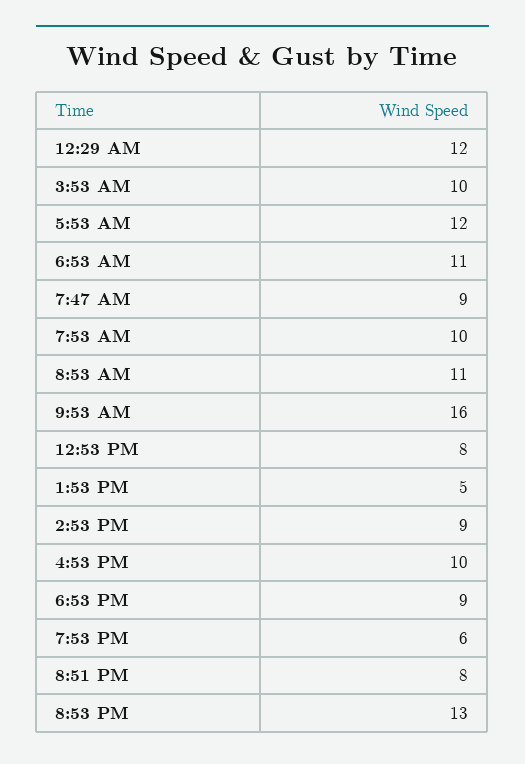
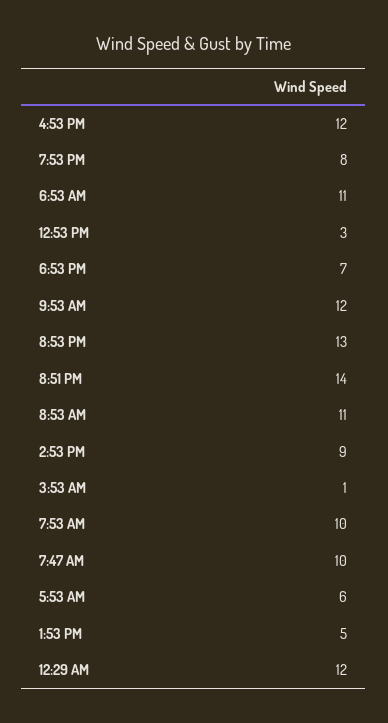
  {
    "12:29 AM": 12,
-   "3:53 AM": 10,
+   "3:53 AM": 1,
-   "5:53 AM": 12,
+   "5:53 AM": 6,
    "6:53 AM": 11,
-   "7:47 AM": 9,
+   "7:47 AM": 10,
    "7:53 AM": 10,
    "8:53 AM": 11,
-   "9:53 AM": 16,
+   "9:53 AM": 12,
-   "12:53 PM": 8,
+   "12:53 PM": 3,
    "1:53 PM": 5,
    "2:53 PM": 9,
-   "4:53 PM": 10,
+   "4:53 PM": 12,
-   "6:53 PM": 9,
+   "6:53 PM": 7,
-   "7:53 PM": 6,
+   "7:53 PM": 8,
-   "8:51 PM": 8,
+   "8:51 PM": 14,
    "8:53 PM": 13
  }

